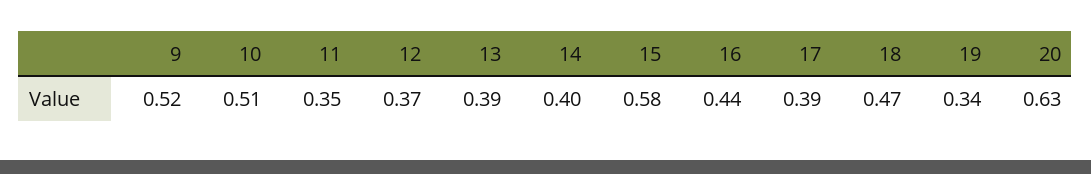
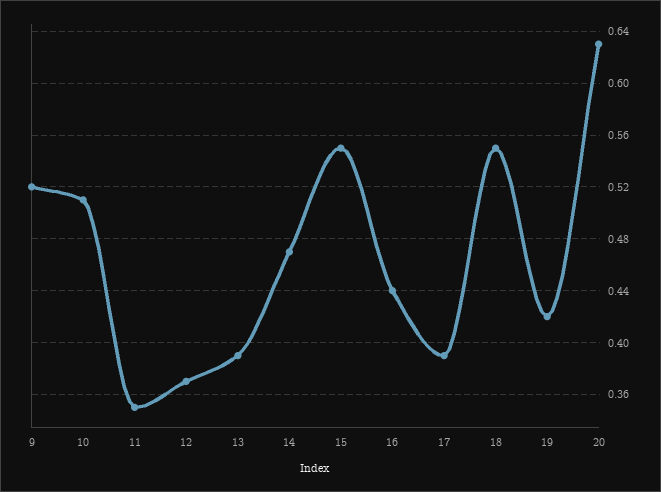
  {
    "9": 0.52,
    "10": 0.51,
    "11": 0.35,
    "12": 0.37,
    "13": 0.39,
-   "14": 0.4,
+   "14": 0.47,
-   "15": 0.58,
+   "15": 0.55,
    "16": 0.44,
    "17": 0.39,
-   "18": 0.47,
+   "18": 0.55,
-   "19": 0.34,
+   "19": 0.42,
    "20": 0.63
  }

